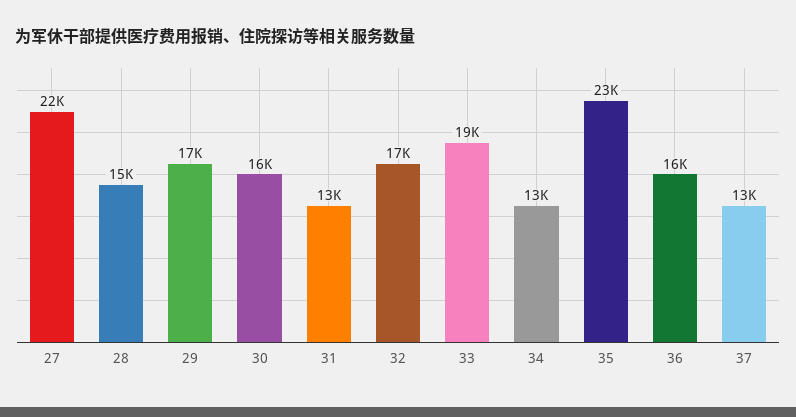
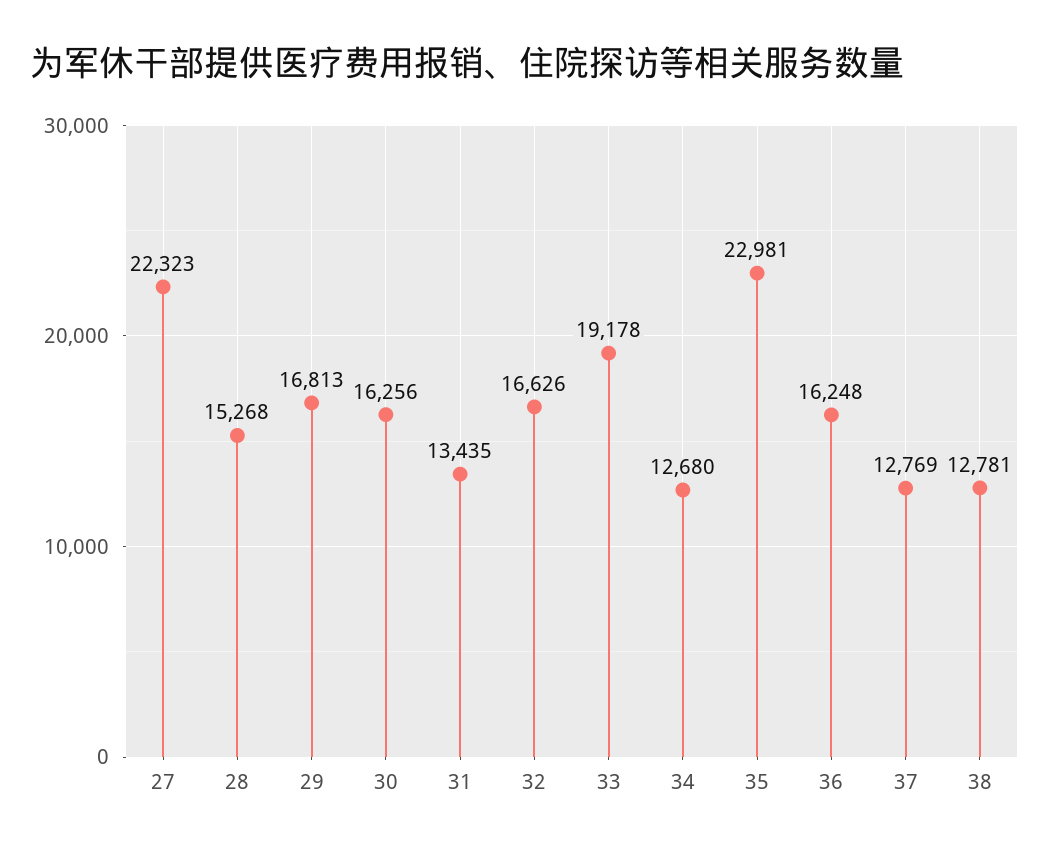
  {
    "27": 22323,
    "28": 15268,
    "29": 16813,
    "30": 16256,
    "31": 13435,
    "32": 16626,
    "33": 19178,
    "34": 12680,
    "35": 22981,
    "36": 16248,
-   "37": 12769
+   "37": 12769,
+   "38": 12781
  }

